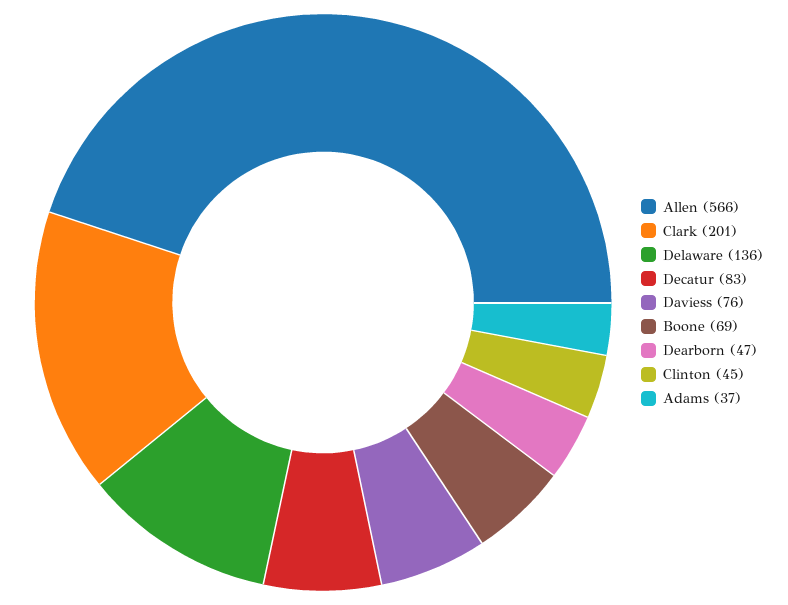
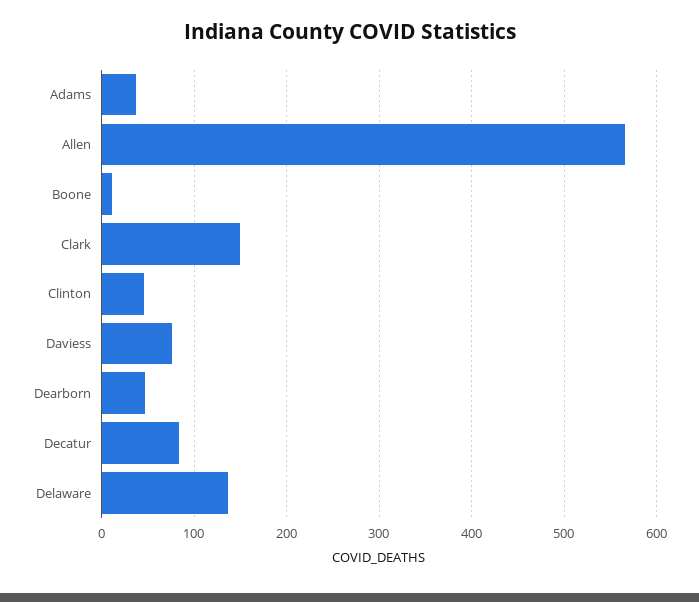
  {
    "Allen": 566,
-   "Clark": 201,
+   "Clark": 150,
    "Delaware": 136,
    "Decatur": 83,
    "Daviess": 76,
-   "Boone": 69,
+   "Boone": 10,
    "Dearborn": 47,
    "Clinton": 45,
    "Adams": 37
  }

